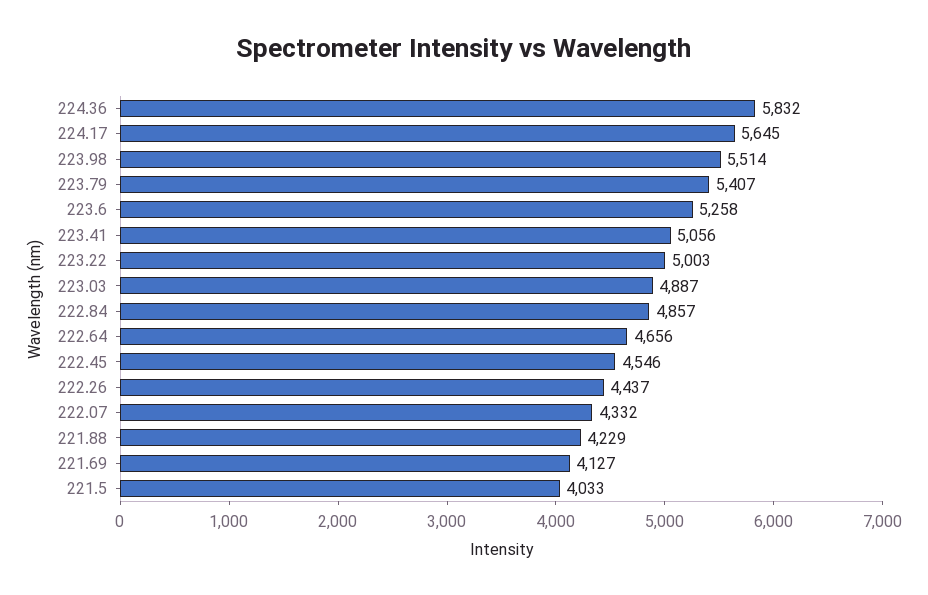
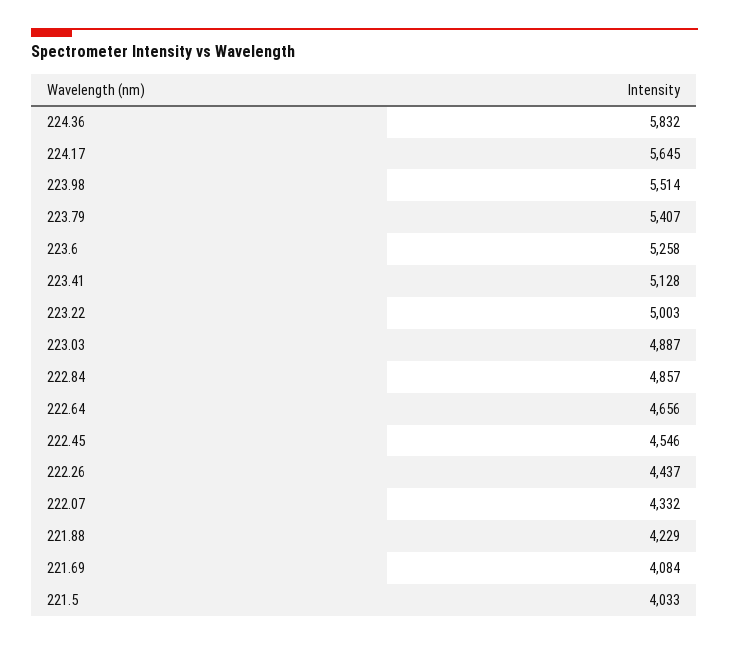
  {
    "224.36": 5832,
    "224.17": 5645,
    "223.98": 5514,
    "223.79": 5407,
    "223.6": 5258,
-   "223.41": 5056,
+   "223.41": 5128,
    "223.22": 5003,
    "223.03": 4887,
    "222.84": 4857,
    "222.64": 4656,
    "222.45": 4546,
    "222.26": 4437,
    "222.07": 4332,
    "221.88": 4229,
-   "221.69": 4127,
+   "221.69": 4084,
    "221.5": 4033
  }

